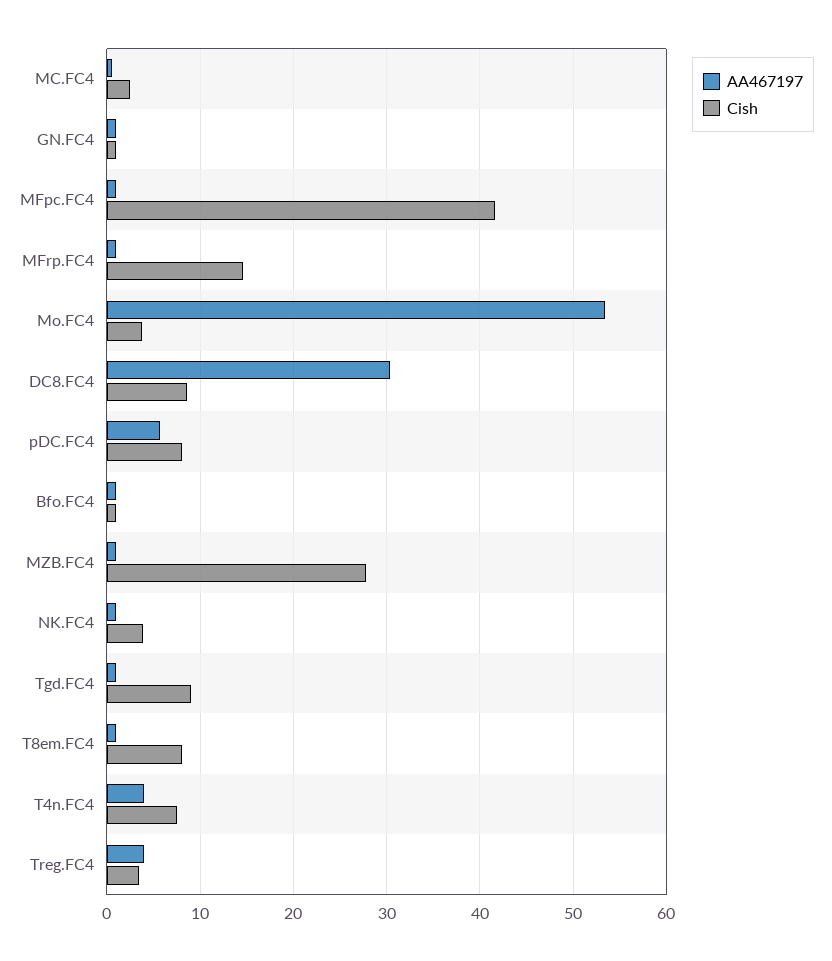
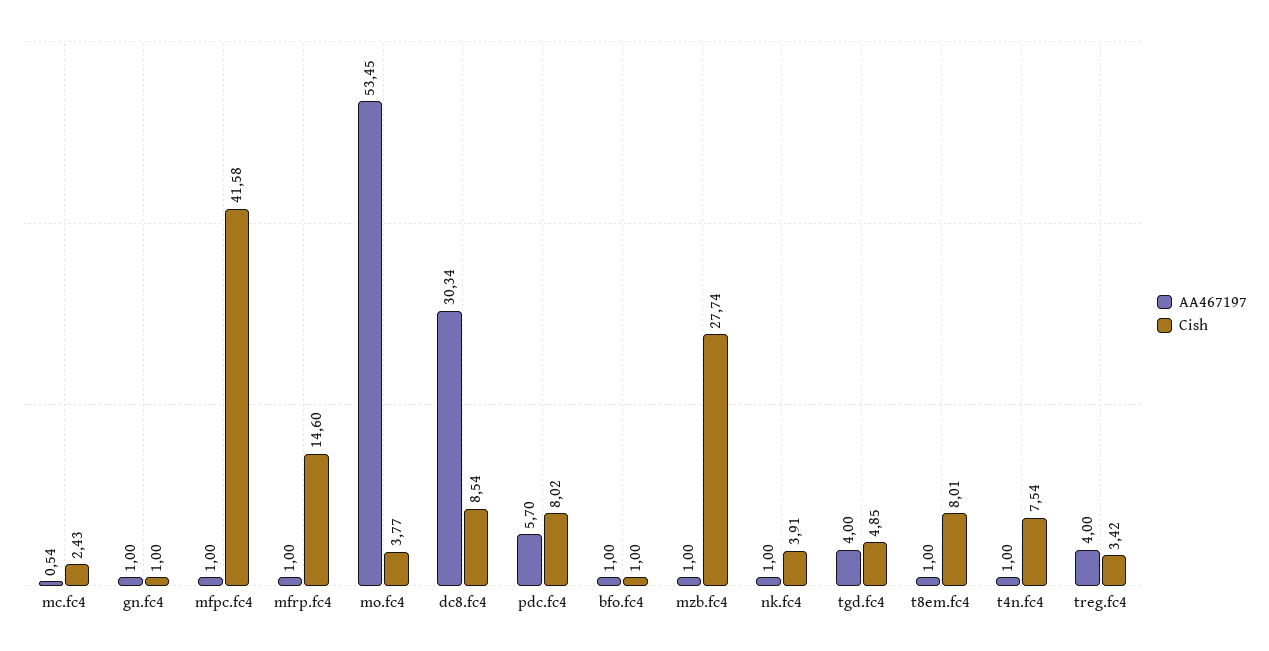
  {
    "AA467197": {
      "MC.FC4": 0.54,
      "GN.FC4": 1,
      "MFpc.FC4": 1,
      "MFrp.FC4": 1,
      "Mo.FC4": 53.45,
      "DC8.FC4": 30.34,
      "pDC.FC4": 5.7,
      "Bfo.FC4": 1,
      "MZB.FC4": 1,
      "NK.FC4": 1,
-     "Tgd.FC4": 1,
+     "Tgd.FC4": 4,
      "T8em.FC4": 1,
-     "T4n.FC4": 4,
+     "T4n.FC4": 1,
      "Treg.FC4": 4
    },
    "Cish": {
      "MC.FC4": 2.43,
      "GN.FC4": 1,
      "MFpc.FC4": 41.58,
      "MFrp.FC4": 14.6,
      "Mo.FC4": 3.77,
      "DC8.FC4": 8.54,
      "pDC.FC4": 8.02,
      "Bfo.FC4": 1,
      "MZB.FC4": 27.74,
      "NK.FC4": 3.91,
-     "Tgd.FC4": 9,
+     "Tgd.FC4": 4.85,
      "T8em.FC4": 8.01,
      "T4n.FC4": 7.54,
      "Treg.FC4": 3.42
    }
  }

